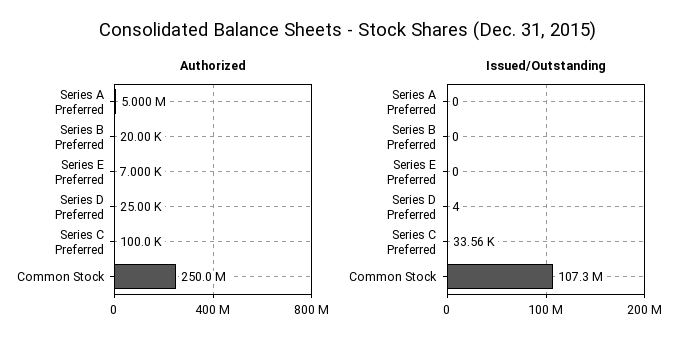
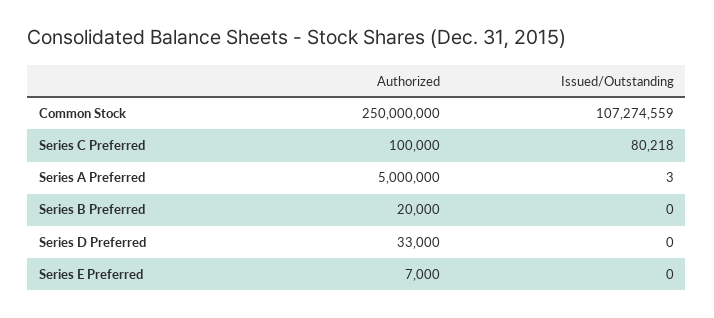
  {
    "Authorized": {
      "Series A Preferred": 5000000,
      "Series B Preferred": 20000,
      "Series E Preferred": 7000,
-     "Series D Preferred": 25000,
+     "Series D Preferred": 33000,
      "Series C Preferred": 100000,
      "Common Stock": 250000000
    },
    "Issued/Outstanding": {
-     "Series A Preferred": 0,
+     "Series A Preferred": 3,
      "Series B Preferred": 0,
      "Series E Preferred": 0,
-     "Series D Preferred": 4,
+     "Series D Preferred": 0,
-     "Series C Preferred": 33560,
+     "Series C Preferred": 80218,
      "Common Stock": 107274559
    }
  }

